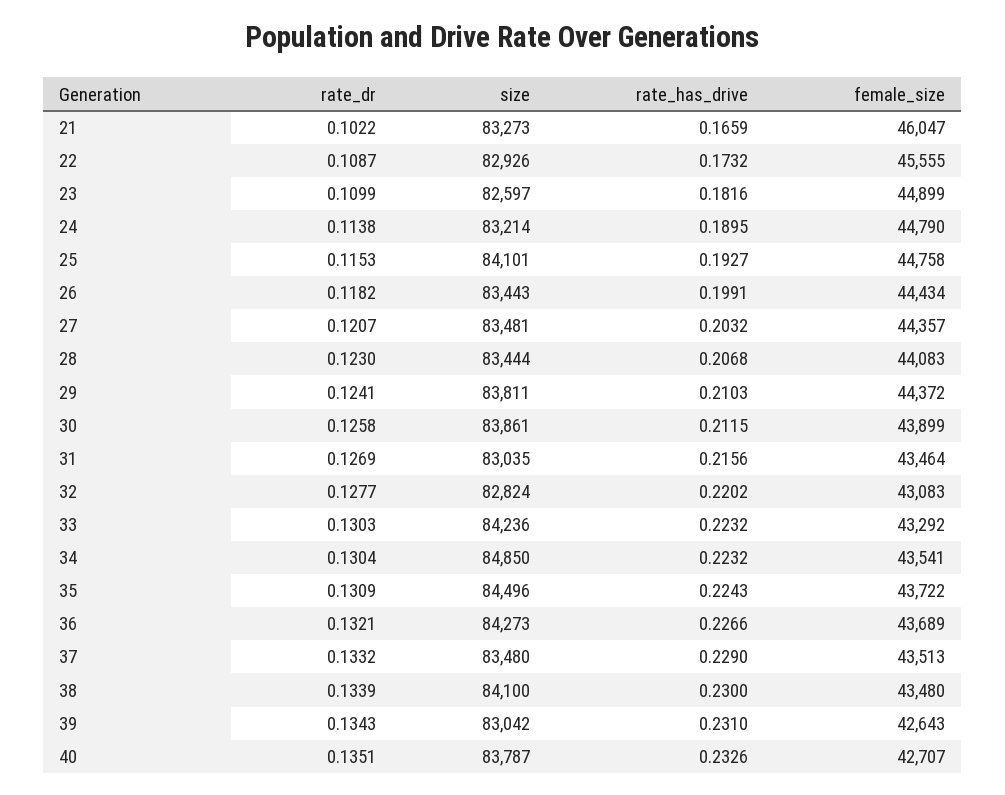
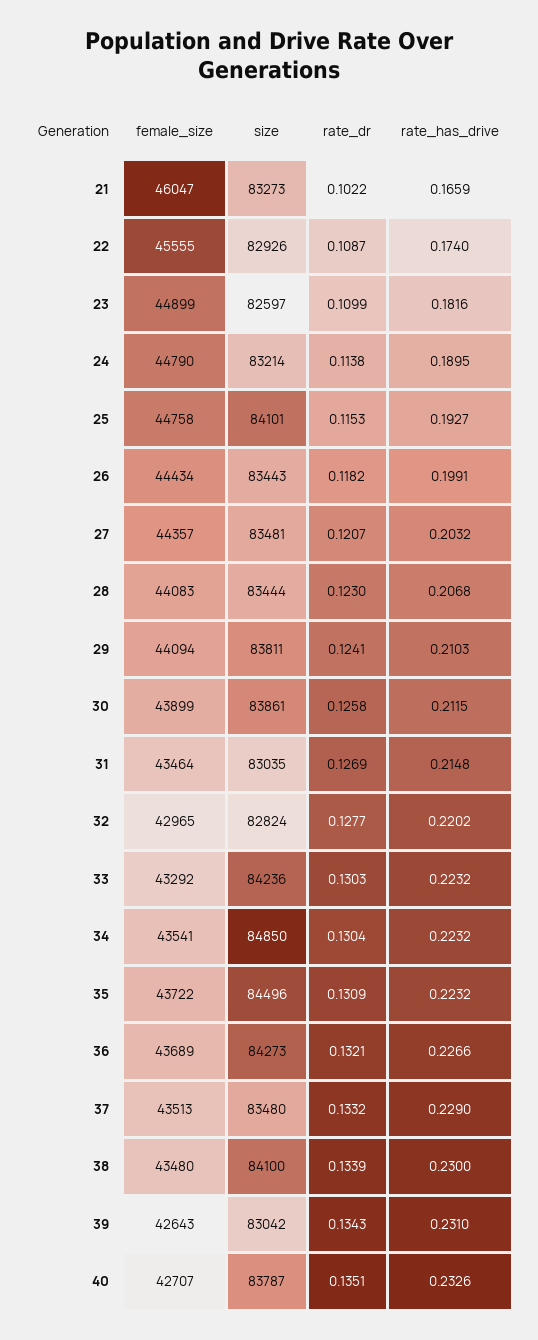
  {
    "rate_dr": {
      "21": 0.1022,
      "22": 0.1087,
      "23": 0.1099,
      "24": 0.1138,
      "25": 0.1153,
      "26": 0.1182,
      "27": 0.1207,
      "28": 0.123,
      "29": 0.1241,
      "30": 0.1258,
      "31": 0.1269,
      "32": 0.1277,
      "33": 0.1303,
      "34": 0.1304,
      "35": 0.1309,
      "36": 0.1321,
      "37": 0.1332,
      "38": 0.1339,
      "39": 0.1343,
      "40": 0.1351
    },
    "size": {
      "21": 83273,
      "22": 82926,
      "23": 82597,
      "24": 83214,
      "25": 84101,
      "26": 83443,
      "27": 83481,
      "28": 83444,
      "29": 83811,
      "30": 83861,
      "31": 83035,
      "32": 82824,
      "33": 84236,
      "34": 84850,
      "35": 84496,
      "36": 84273,
      "37": 83480,
      "38": 84100,
      "39": 83042,
      "40": 83787
    },
    "rate_has_drive": {
      "21": 0.1659,
-     "22": 0.1732,
+     "22": 0.174,
      "23": 0.1816,
      "24": 0.1895,
      "25": 0.1927,
      "26": 0.1991,
      "27": 0.2032,
      "28": 0.2068,
      "29": 0.2103,
      "30": 0.2115,
-     "31": 0.2156,
+     "31": 0.2148,
      "32": 0.2202,
      "33": 0.2232,
      "34": 0.2232,
-     "35": 0.2243,
+     "35": 0.2232,
      "36": 0.2266,
      "37": 0.229,
      "38": 0.23,
      "39": 0.231,
      "40": 0.2326
    },
    "female_size": {
      "21": 46047,
      "22": 45555,
      "23": 44899,
      "24": 44790,
      "25": 44758,
      "26": 44434,
      "27": 44357,
      "28": 44083,
-     "29": 44372,
+     "29": 44094,
      "30": 43899,
      "31": 43464,
-     "32": 43083,
+     "32": 42965,
      "33": 43292,
      "34": 43541,
      "35": 43722,
      "36": 43689,
      "37": 43513,
      "38": 43480,
      "39": 42643,
      "40": 42707
    }
  }

